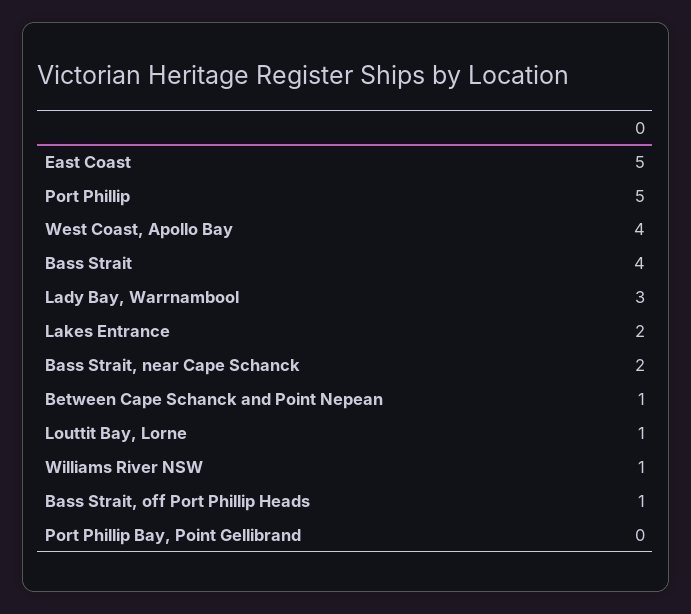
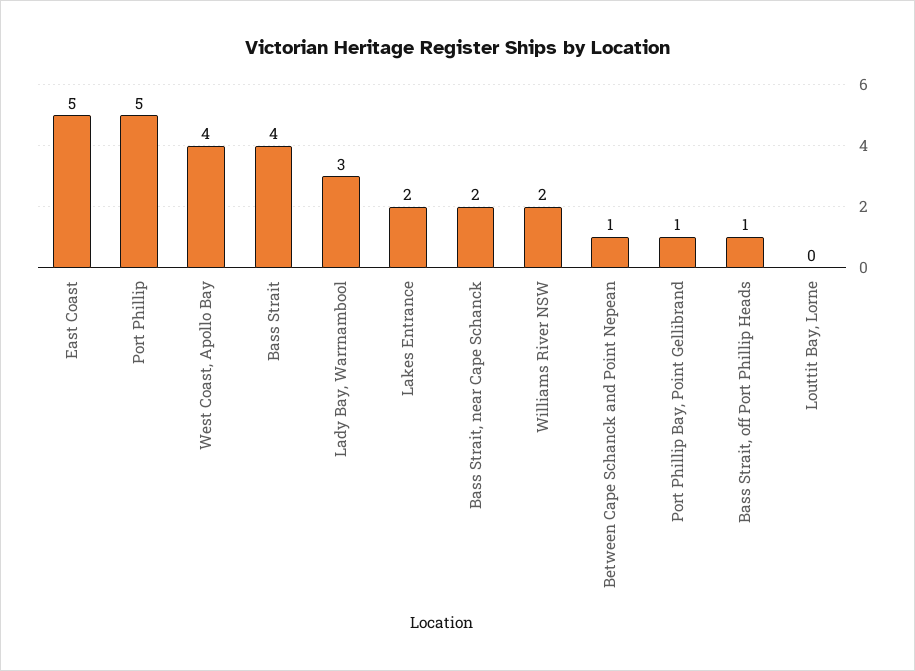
  {
    "East Coast": 5,
    "Port Phillip": 5,
    "West Coast, Apollo Bay": 4,
    "Bass Strait": 4,
    "Lady Bay, Warrnambool": 3,
    "Lakes Entrance": 2,
    "Bass Strait, near Cape Schanck": 2,
    "Between Cape Schanck and Point Nepean": 1,
-   "Louttit Bay, Lorne": 1,
+   "Louttit Bay, Lorne": 0,
-   "Williams River NSW": 1,
+   "Williams River NSW": 2,
    "Bass Strait, off Port Phillip Heads": 1,
-   "Port Phillip Bay, Point Gellibrand": 0
+   "Port Phillip Bay, Point Gellibrand": 1
  }

